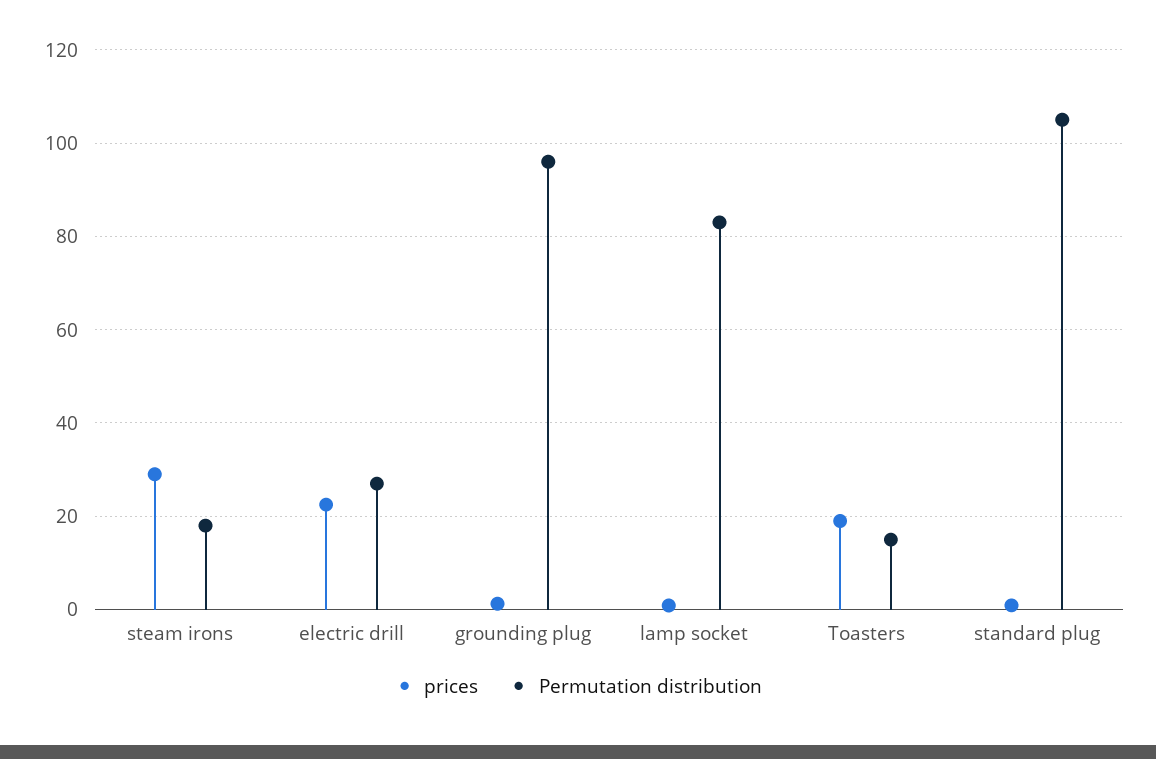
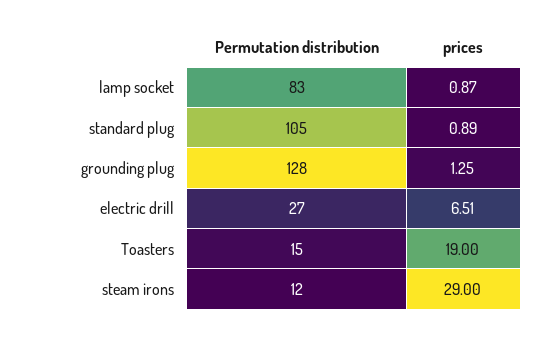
  {
    "prices": {
      "steam irons": 29,
-     "electric drill": 22,
+     "electric drill": 6.51,
      "grounding plug": 1.25,
      "lamp socket": 0.87,
      "Toasters": 19,
      "standard plug": 0.89
    },
    "Permutation distribution": {
-     "steam irons": 18,
+     "steam irons": 12,
      "electric drill": 27,
-     "grounding plug": 96,
+     "grounding plug": 128,
      "lamp socket": 83,
      "Toasters": 15,
      "standard plug": 105
    }
  }

